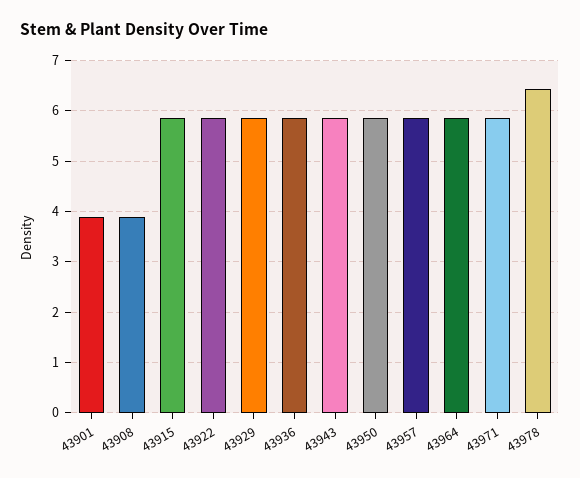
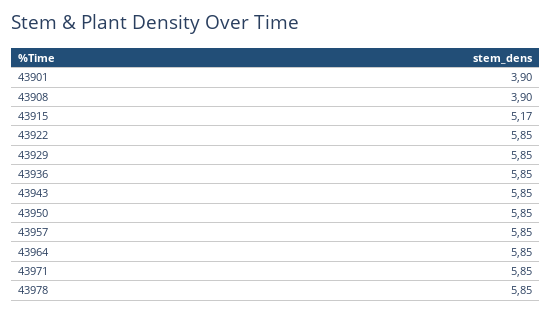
  {
    "43901": 3.9,
    "43908": 3.9,
-   "43915": 5.8,
+   "43915": 5.17,
    "43922": 5.85,
    "43929": 5.85,
    "43936": 5.85,
    "43943": 5.85,
    "43950": 5.85,
    "43957": 5.85,
    "43964": 5.85,
    "43971": 5.85,
-   "43978": 6.4
+   "43978": 5.85
  }

